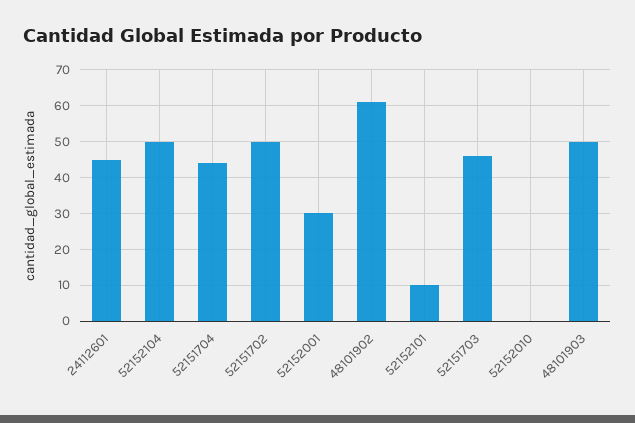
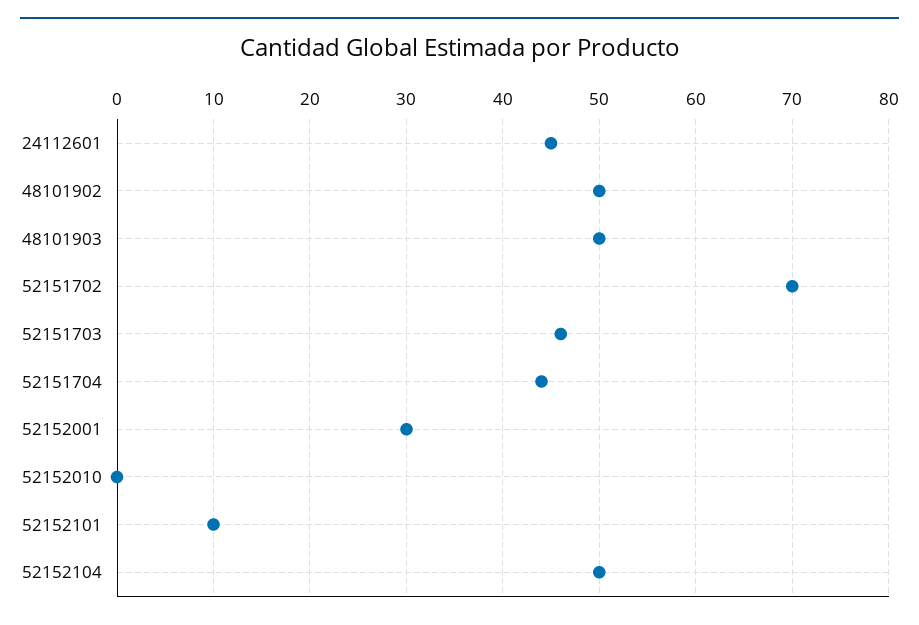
  {
    "24112601": 45,
    "52152104": 50,
    "52151704": 44,
-   "52151702": 50,
+   "52151702": 70,
    "52152001": 30,
-   "48101902": 60,
+   "48101902": 50,
    "52152101": 10,
    "52151703": 46,
    "52152010": 0,
    "48101903": 50
  }

